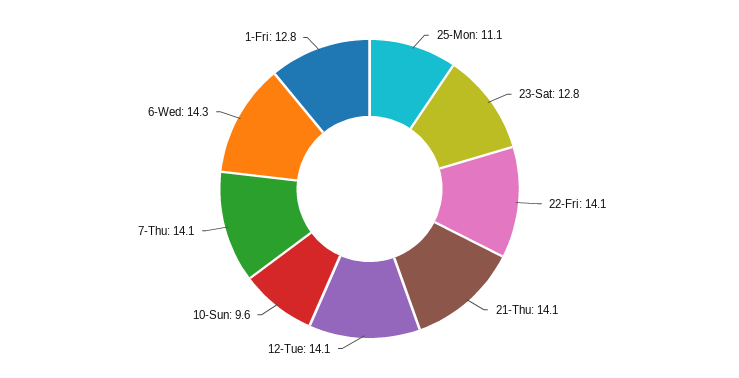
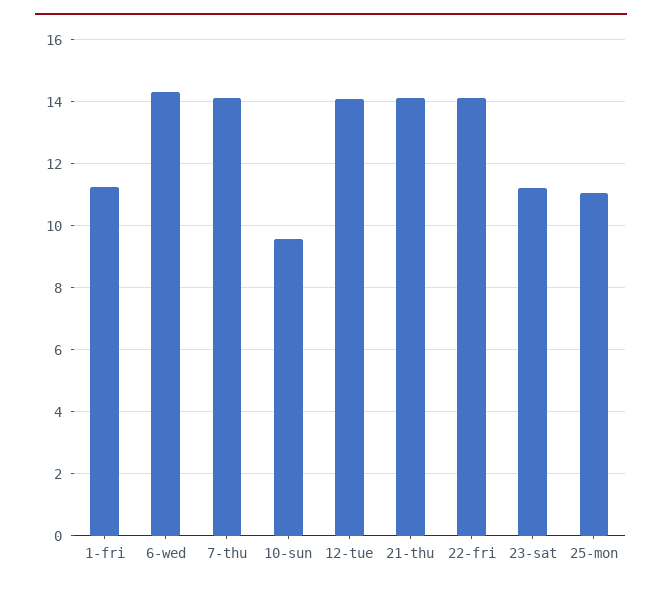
  {
    "25-Mon": 11.1,
-   "23-Sat": 12.8,
+   "23-Sat": 11.2,
    "22-Fri": 14.1,
    "21-Thu": 14.1,
    "12-Tue": 14.1,
    "10-Sun": 9.6,
    "7-Thu": 14.1,
    "6-Wed": 14.3,
-   "1-Fri": 12.8
+   "1-Fri": 11.2
  }

